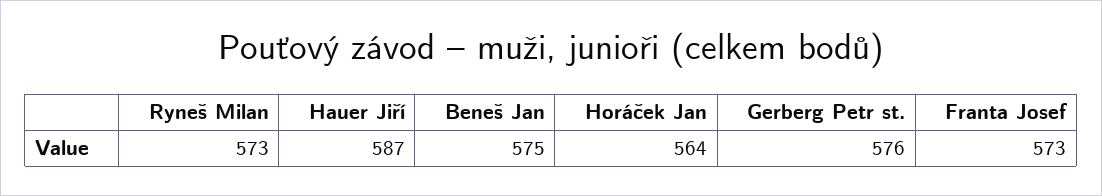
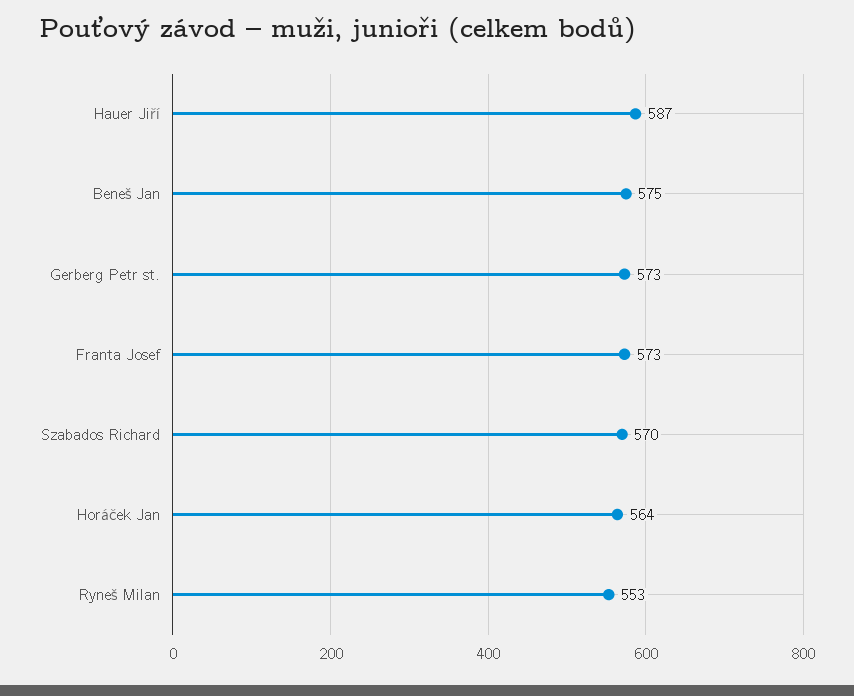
  {
-   "Ryneš Milan": 573,
+   "Ryneš Milan": 553,
    "Hauer Jiří": 587,
    "Beneš Jan": 575,
    "Horáček Jan": 564,
-   "Gerberg Petr st.": 576,
+   "Gerberg Petr st.": 573,
-   "Franta Josef": 573
+   "Franta Josef": 573,
+   "Szabados Richard": 570
  }

